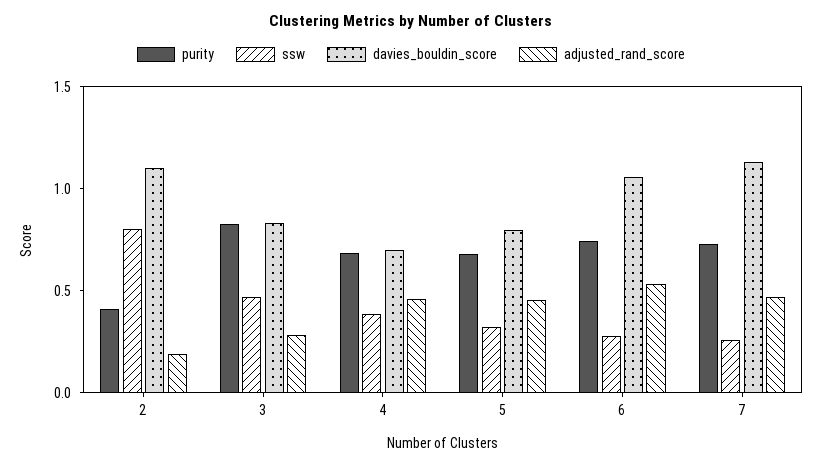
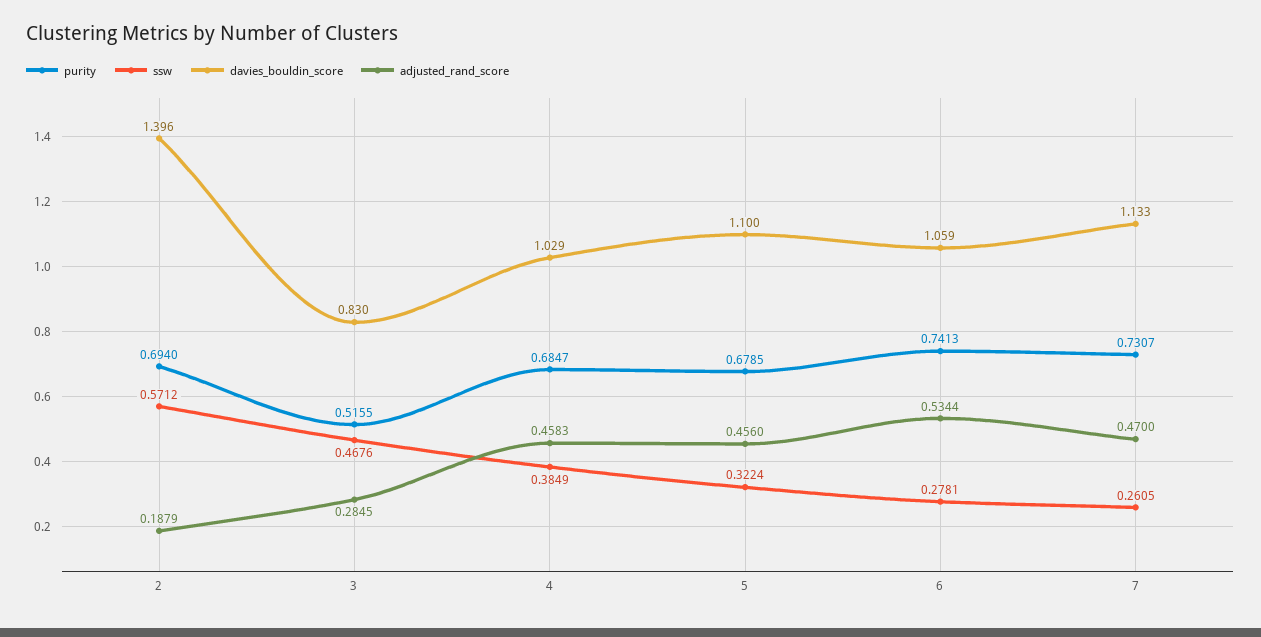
  {
    "purity": {
-     "2": 0.4,
+     "2": 0.694,
-     "3": 0.8,
+     "3": 0.5155,
      "4": 0.6847,
      "5": 0.6785,
      "6": 0.7413,
      "7": 0.7307
    },
    "ssw": {
-     "2": 0.8,
+     "2": 0.5712,
      "3": 0.4676,
      "4": 0.3849,
      "5": 0.3224,
      "6": 0.2781,
      "7": 0.2605
    },
    "davies_bouldin_score": {
-     "2": 1.1,
+     "2": 1.396,
      "3": 0.83,
-     "4": 0.7,
+     "4": 1.029,
-     "5": 0.8,
+     "5": 1.1,
      "6": 1.059,
      "7": 1.133
    },
    "adjusted_rand_score": {
      "2": 0.1879,
      "3": 0.2845,
      "4": 0.4583,
      "5": 0.456,
      "6": 0.5344,
      "7": 0.47
    }
  }

